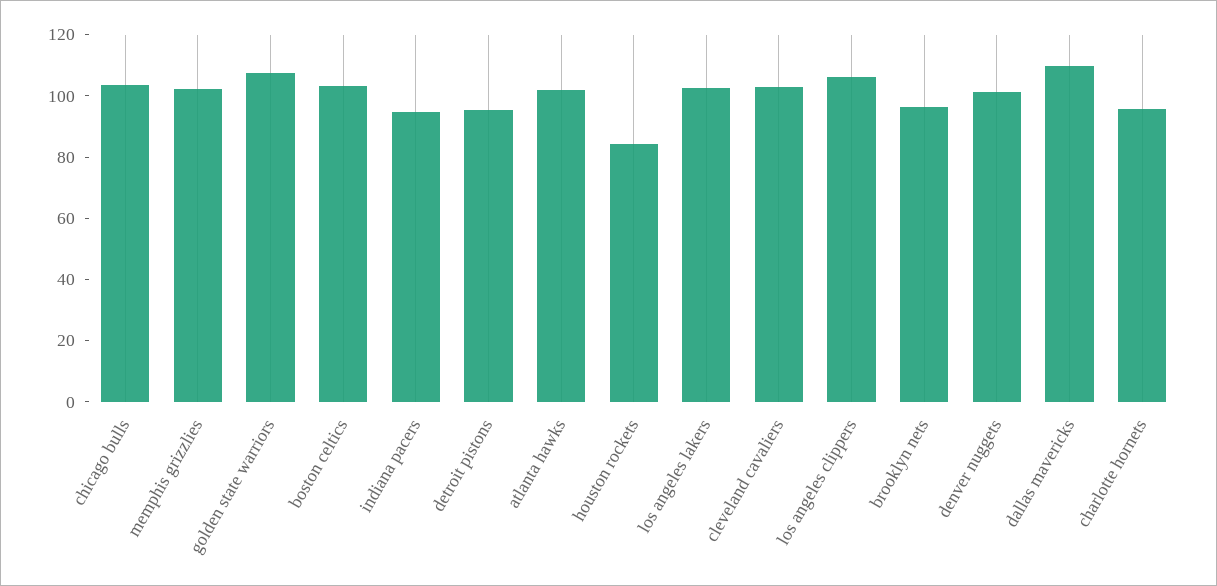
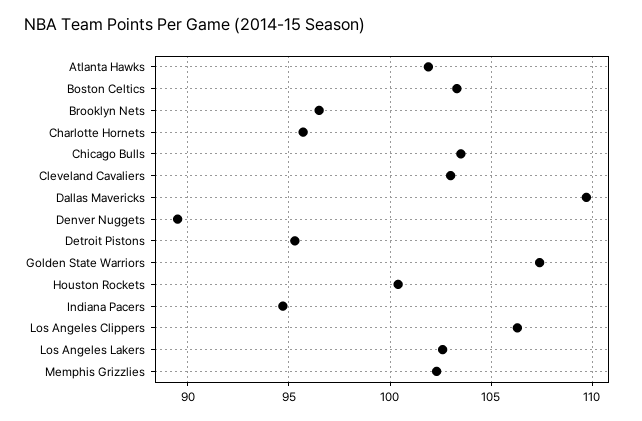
  {
    "chicago bulls": 103.5,
    "memphis grizzlies": 102.5,
    "golden state warriors": 107.5,
    "boston celtics": 103.5,
    "indiana pacers": 94.5,
    "detroit pistons": 95.5,
    "atlanta hawks": 102,
-   "houston rockets": 85,
+   "houston rockets": 100.5,
    "los angeles lakers": 102.5,
    "cleveland cavaliers": 103,
    "los angeles clippers": 106.5,
    "brooklyn nets": 96.5,
-   "denver nuggets": 100,
+   "denver nuggets": 89.5,
    "dallas mavericks": 109.5,
    "charlotte hornets": 95.5
  }

